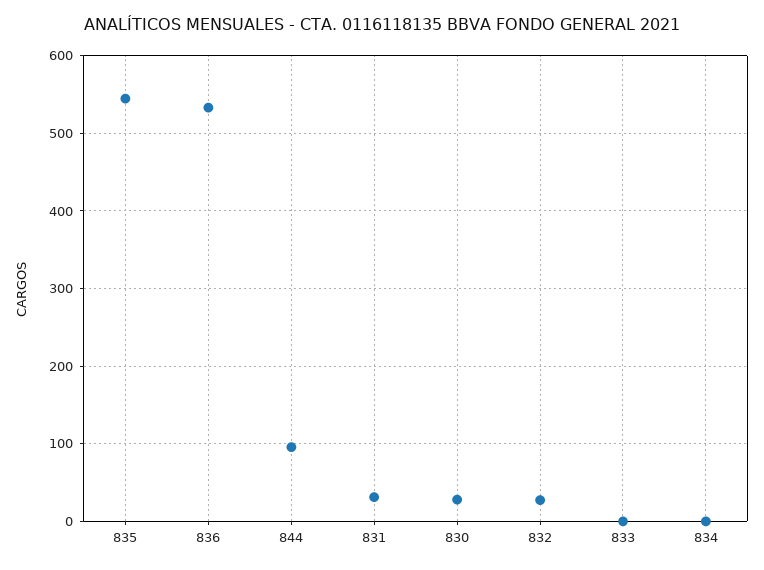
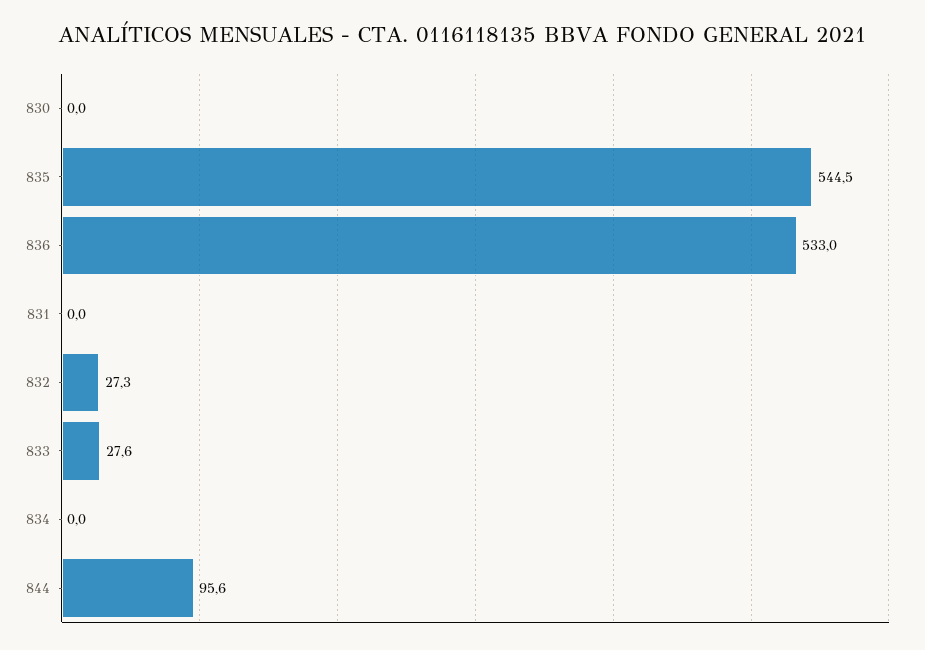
  {
    "835": 544.5,
    "836": 533,
    "844": 95.6,
-   "831": 30,
+   "831": 0,
-   "830": 30,
+   "830": 0,
    "832": 27.3,
-   "833": 0,
+   "833": 27.6,
    "834": 0
  }

